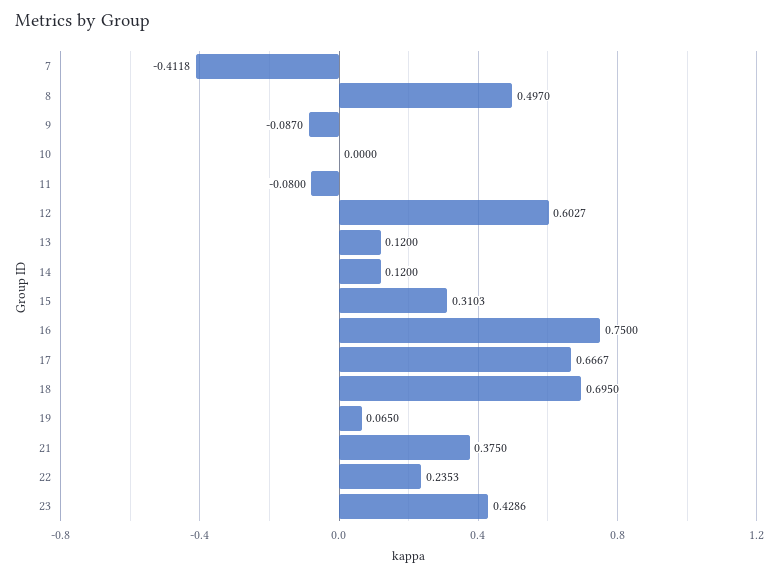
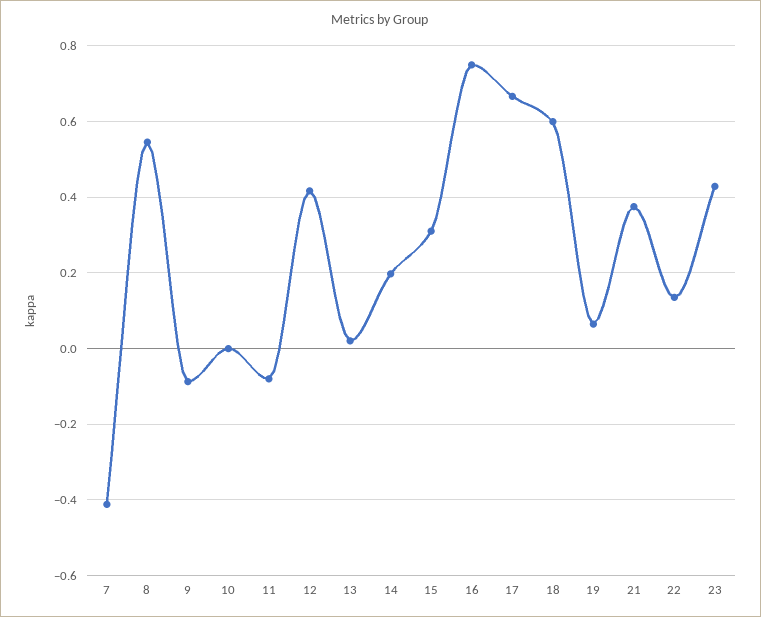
  {
    "7": -0.4118,
-   "8": 0.497,
+   "8": 0.54,
    "9": -0.087,
    "10": 0,
    "11": -0.08,
-   "12": 0.6027,
+   "12": 0.42,
-   "13": 0.12,
+   "13": 0.02,
-   "14": 0.12,
+   "14": 0.2,
    "15": 0.3103,
    "16": 0.75,
    "17": 0.6667,
-   "18": 0.695,
+   "18": 0.6,
    "19": 0.065,
    "21": 0.375,
-   "22": 0.2353,
+   "22": 0.14,
    "23": 0.4286
  }

